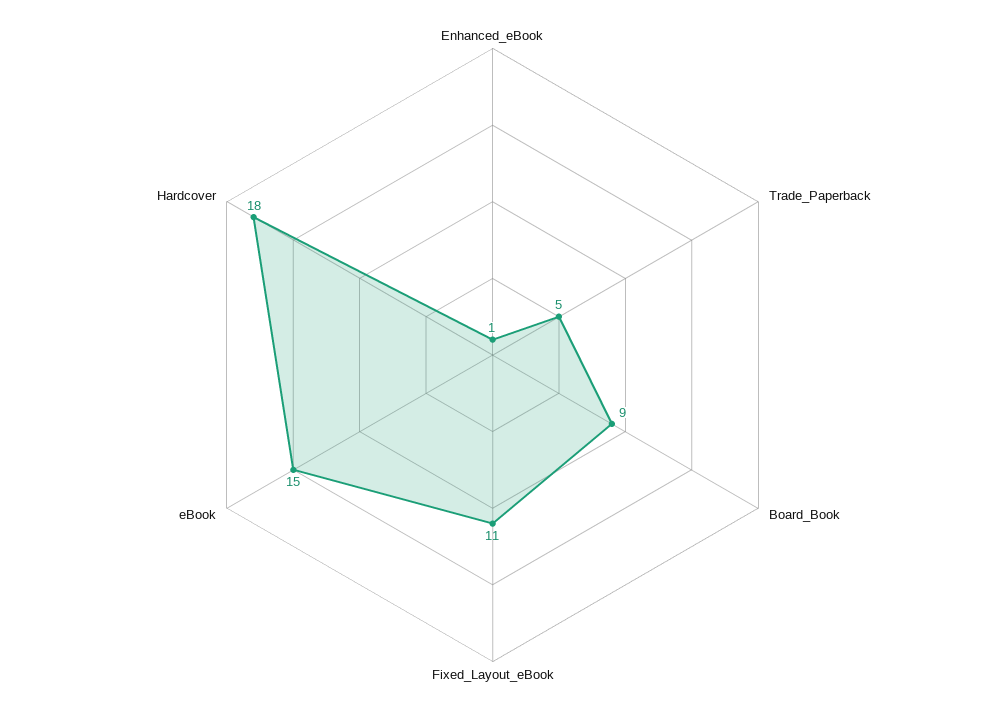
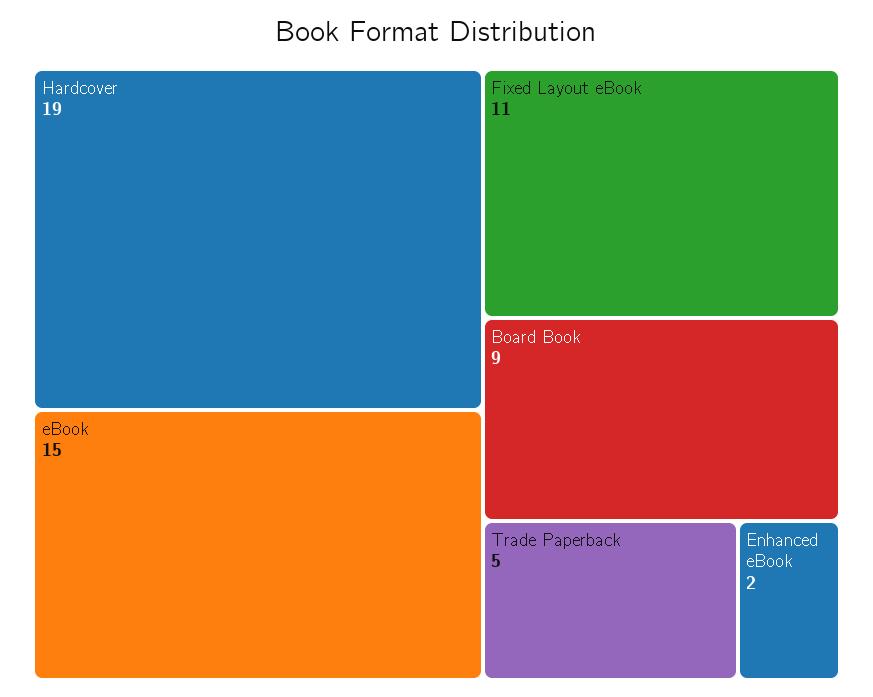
  {
-   "Enhanced_eBook": 1,
+   "Enhanced_eBook": 2,
    "Trade_Paperback": 5,
    "Board_Book": 9,
    "Fixed_Layout_eBook": 11,
    "eBook": 15,
-   "Hardcover": 18
+   "Hardcover": 19
  }

